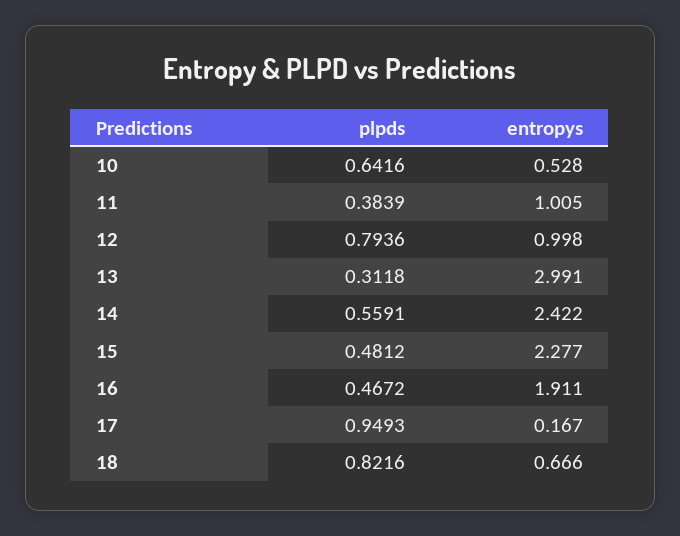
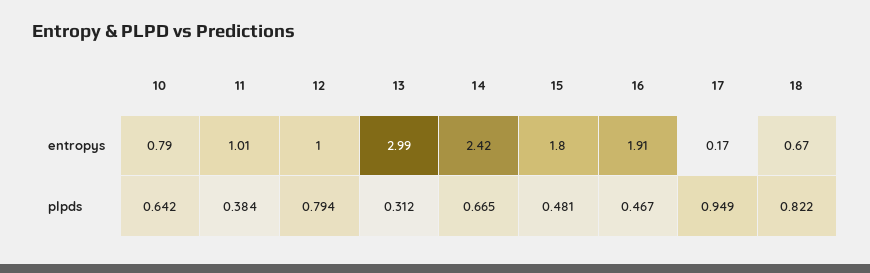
  {
    "plpds": {
      "10": 0.6416,
      "11": 0.3839,
      "12": 0.7936,
      "13": 0.3118,
-     "14": 0.5591,
+     "14": 0.665,
      "15": 0.4812,
      "16": 0.4672,
      "17": 0.9493,
      "18": 0.8216
    },
    "entropys": {
-     "10": 0.528,
+     "10": 0.79,
      "11": 1.005,
      "12": 0.998,
      "13": 2.991,
      "14": 2.422,
-     "15": 2.277,
+     "15": 1.8,
      "16": 1.911,
      "17": 0.167,
      "18": 0.666
    }
  }

